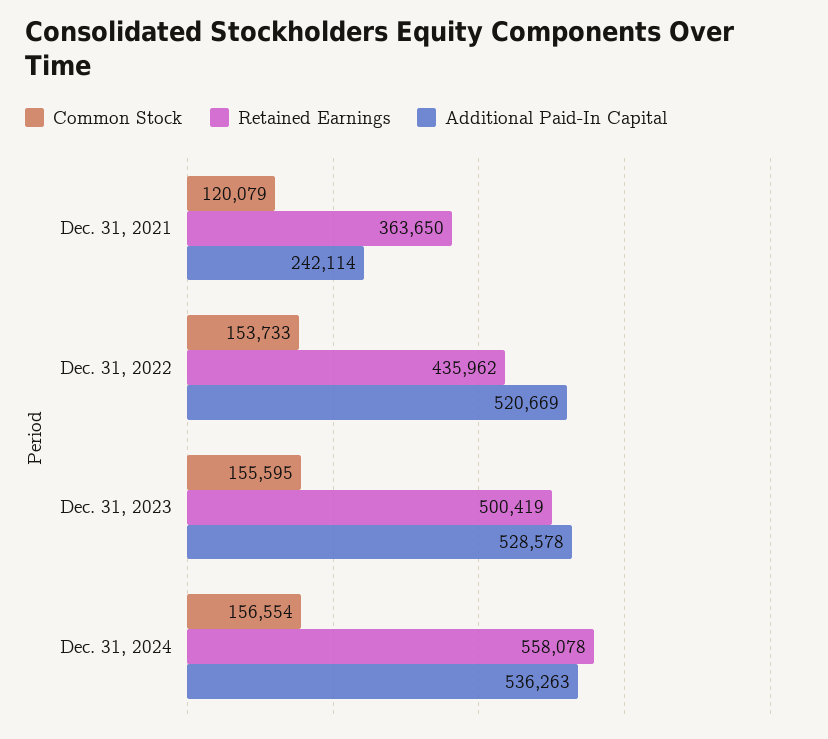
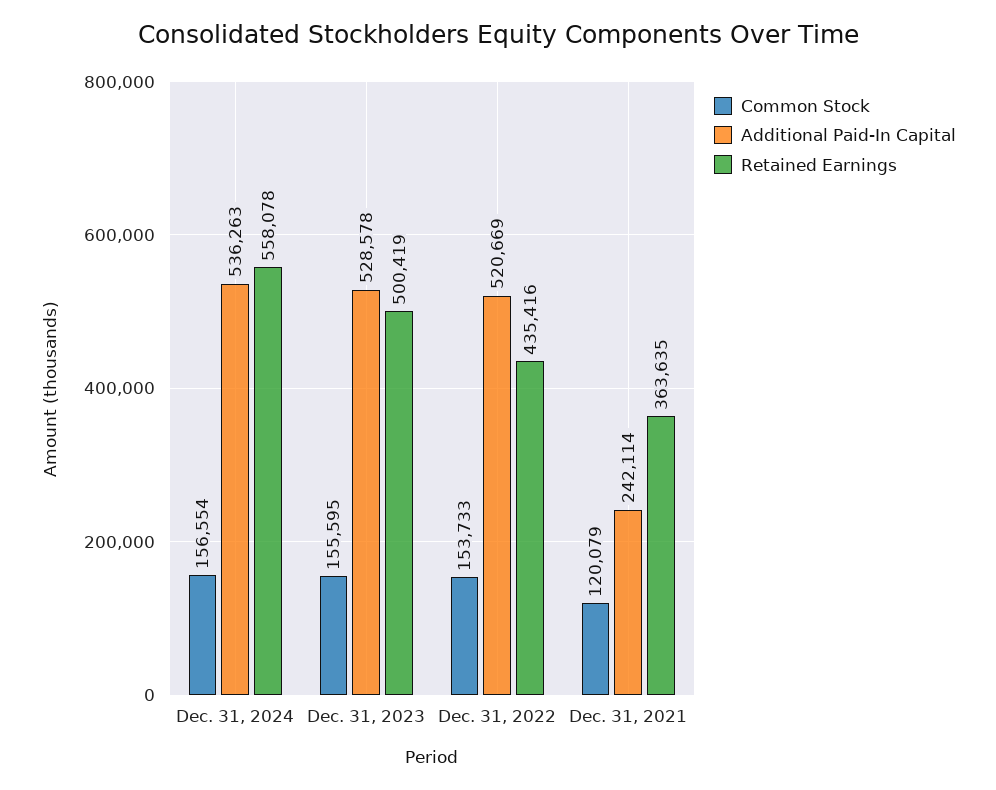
  {
    "Common Stock": {
      "Dec. 31, 2021": 120079,
      "Dec. 31, 2022": 153733,
      "Dec. 31, 2023": 155595,
      "Dec. 31, 2024": 156554
    },
    "Retained Earnings": {
-     "Dec. 31, 2021": 363650,
+     "Dec. 31, 2021": 363635,
-     "Dec. 31, 2022": 435962,
+     "Dec. 31, 2022": 435416,
      "Dec. 31, 2023": 500419,
      "Dec. 31, 2024": 558078
    },
    "Additional Paid-In Capital": {
      "Dec. 31, 2021": 242114,
      "Dec. 31, 2022": 520669,
      "Dec. 31, 2023": 528578,
      "Dec. 31, 2024": 536263
    }
  }

